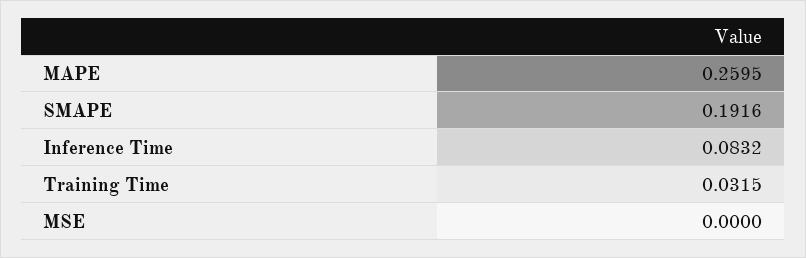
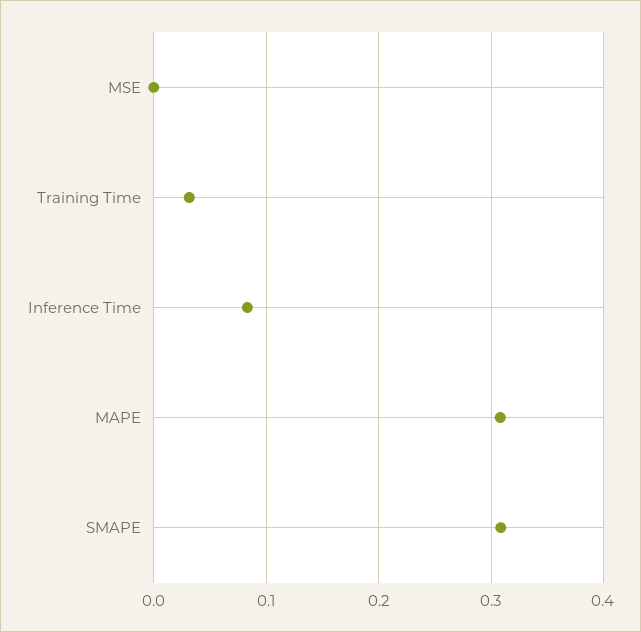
  {
-   "MAPE": 0.2595,
+   "MAPE": 0.31,
-   "SMAPE": 0.1916,
+   "SMAPE": 0.31,
    "Inference Time": 0.0832,
    "Training Time": 0.0315,
    "MSE": 0
  }

